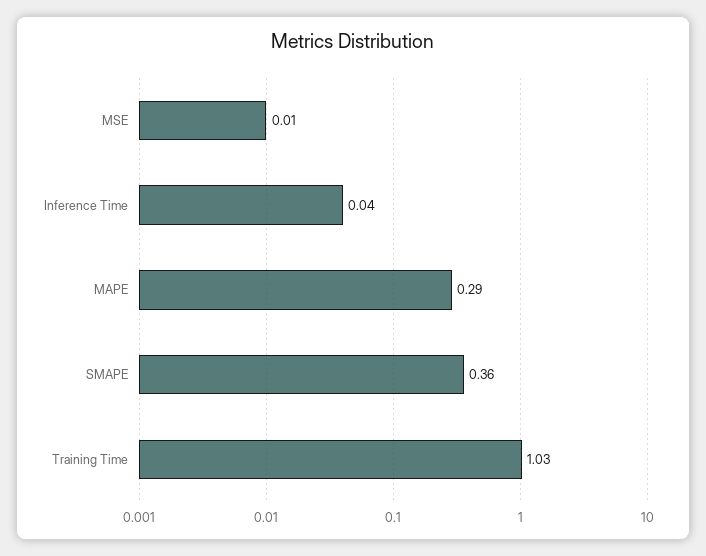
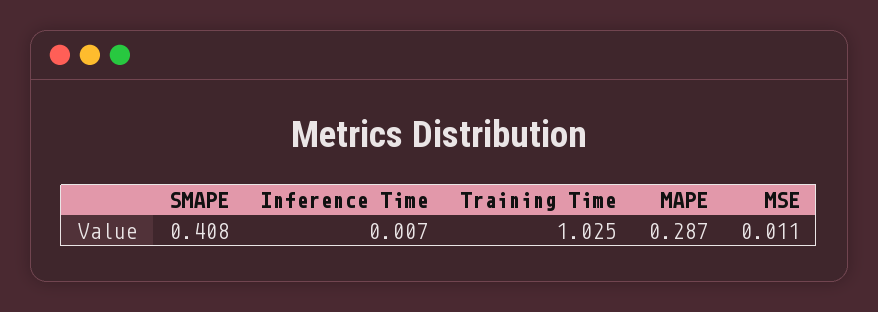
  {
    "MSE": 0.011,
-   "Inference Time": 0.04,
+   "Inference Time": 0.007,
    "MAPE": 0.287,
-   "SMAPE": 0.36,
+   "SMAPE": 0.408,
    "Training Time": 1.025
  }

